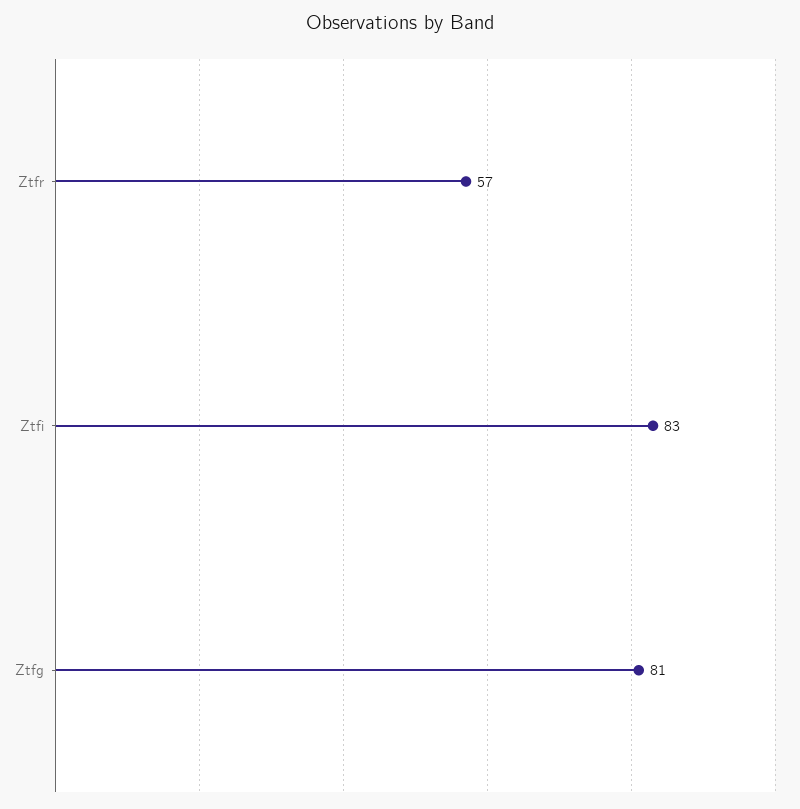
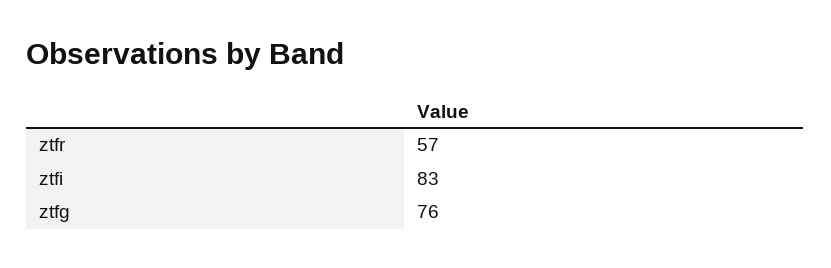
  {
    "Ztfr": 57,
    "Ztfi": 83,
-   "Ztfg": 81
+   "Ztfg": 76
  }

